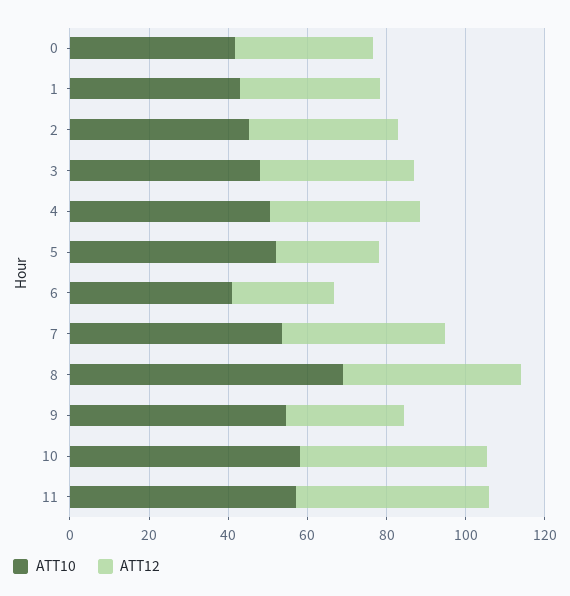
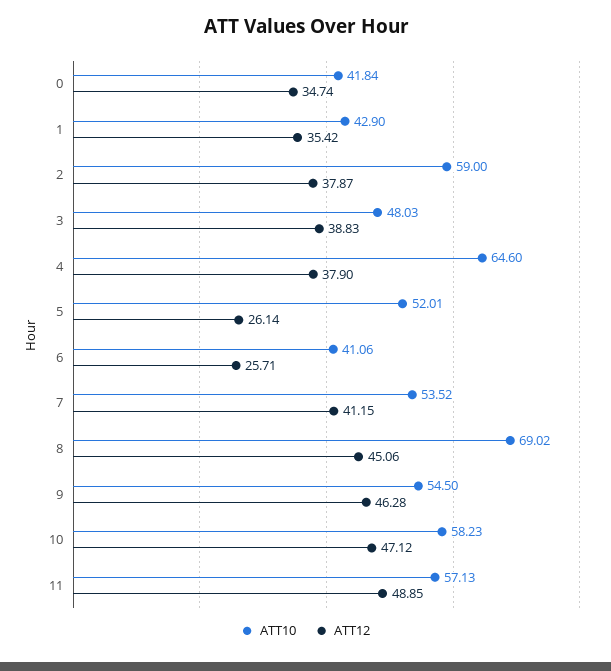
  {
    "ATT10": {
      "0": 41.84,
      "1": 42.9,
-     "2": 45,
+     "2": 59,
      "3": 48.03,
-     "4": 50,
+     "4": 64.6,
      "5": 52.01,
      "6": 41.06,
      "7": 53.52,
      "8": 69.02,
      "9": 54.5,
      "10": 58.23,
      "11": 57.13
    },
    "ATT12": {
      "0": 34.74,
      "1": 35.42,
      "2": 37.87,
      "3": 38.83,
      "4": 37.9,
      "5": 26.14,
      "6": 25.71,
      "7": 41.15,
      "8": 45.06,
-     "9": 30,
+     "9": 46.28,
      "10": 47.12,
      "11": 48.85
    }
  }

